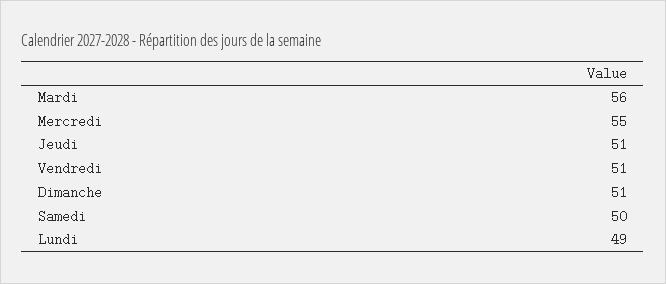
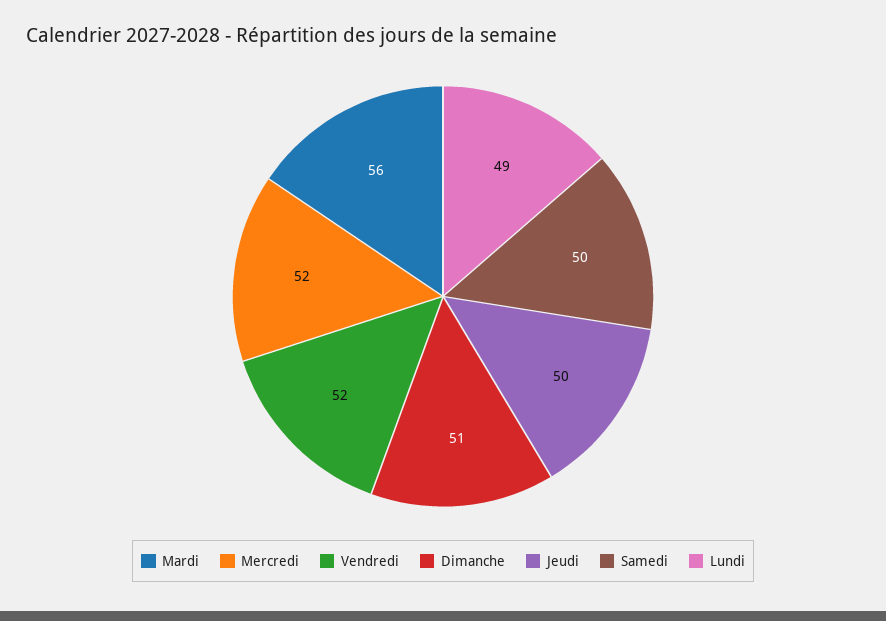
  {
    "Mardi": 56,
-   "Mercredi": 55,
+   "Mercredi": 52,
-   "Jeudi": 51,
+   "Jeudi": 50,
-   "Vendredi": 51,
+   "Vendredi": 52,
    "Dimanche": 51,
    "Samedi": 50,
    "Lundi": 49
  }

